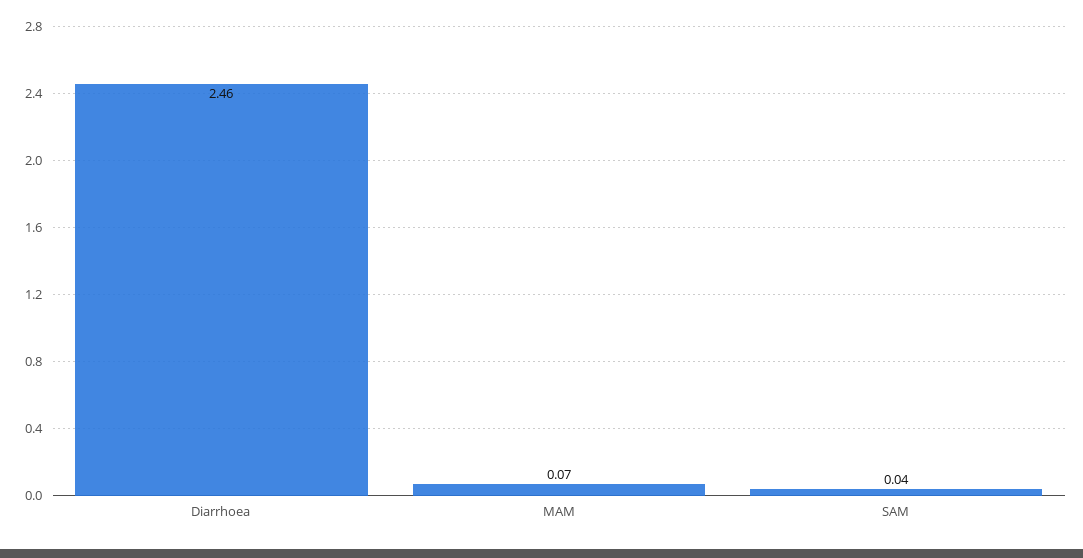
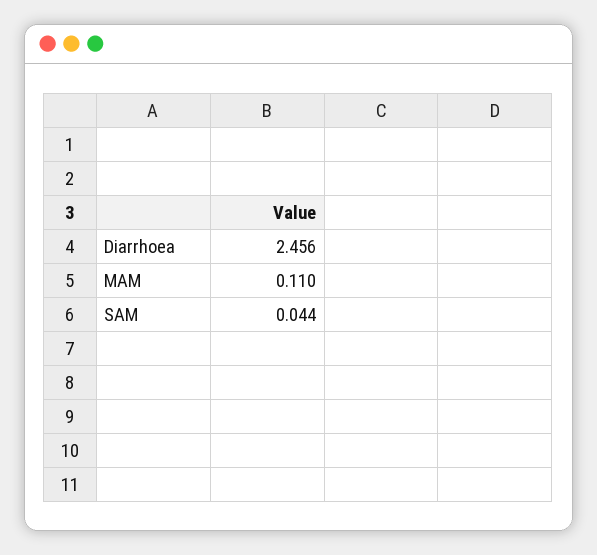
  {
    "Diarrhoea": 2.456,
-   "MAM": 0.07,
+   "MAM": 0.11,
    "SAM": 0.044
  }

